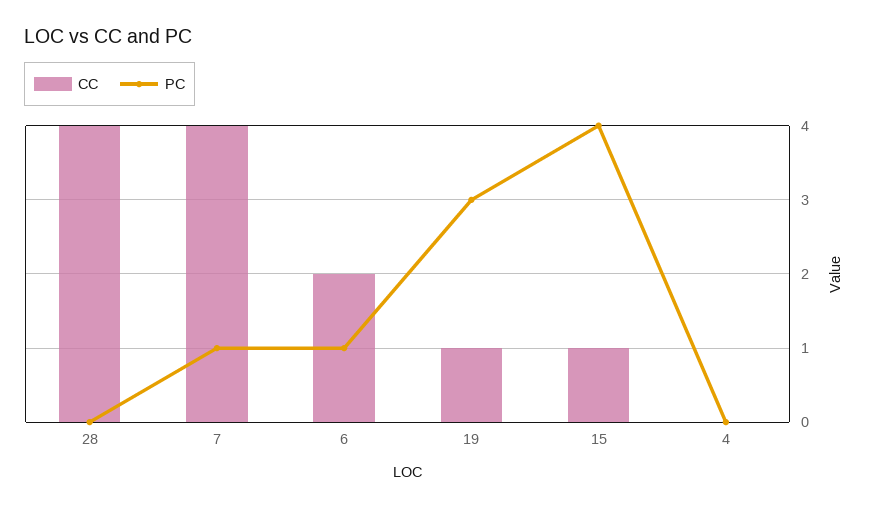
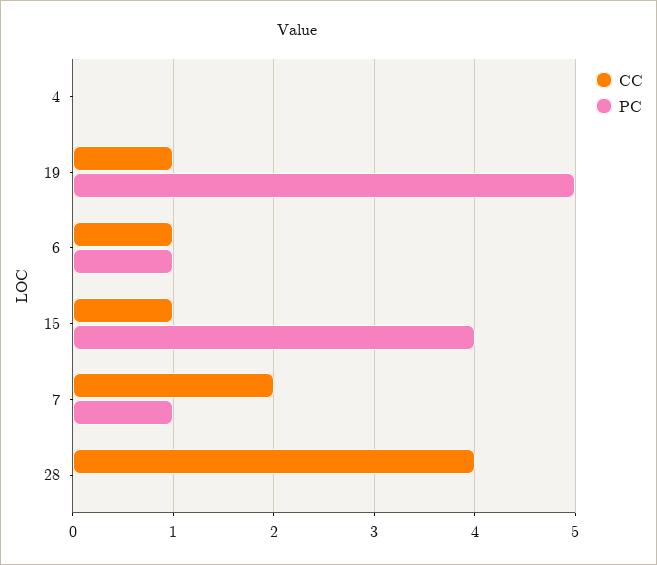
  {
    "CC": {
      "28": 4,
-     "7": 4,
+     "7": 2,
-     "6": 2,
+     "6": 1,
      "19": 1,
      "15": 1,
      "4": 0
    },
    "PC": {
      "28": 0,
      "7": 1,
      "6": 1,
-     "19": 3,
+     "19": 5,
      "15": 4,
      "4": 0
    }
  }

